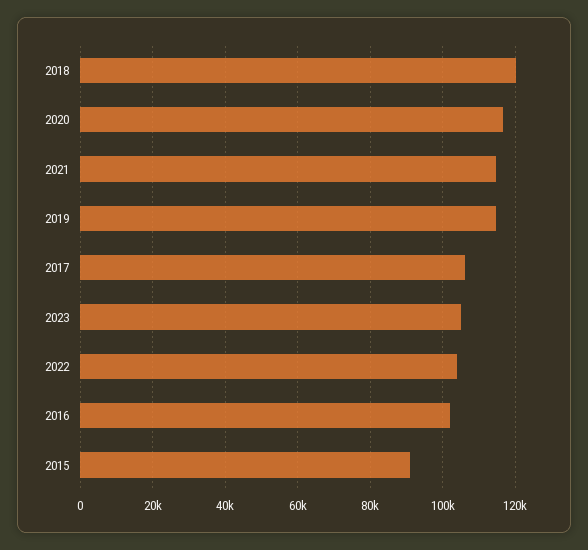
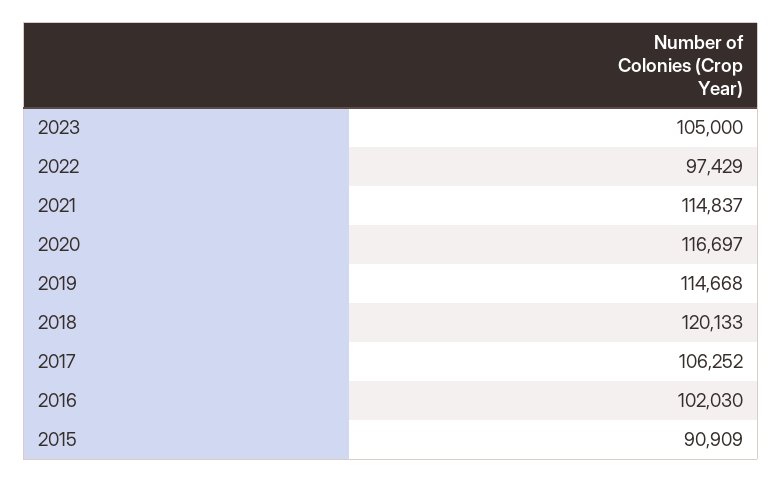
  {
    "2018": 120133,
    "2020": 116697,
    "2021": 114837,
    "2019": 114668,
    "2017": 106252,
    "2023": 105000,
-   "2022": 104000,
+   "2022": 97429,
    "2016": 102030,
    "2015": 90909
  }

